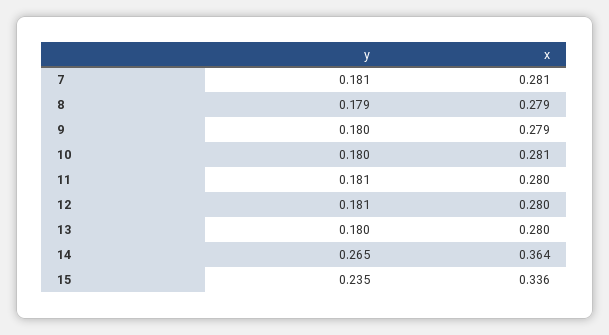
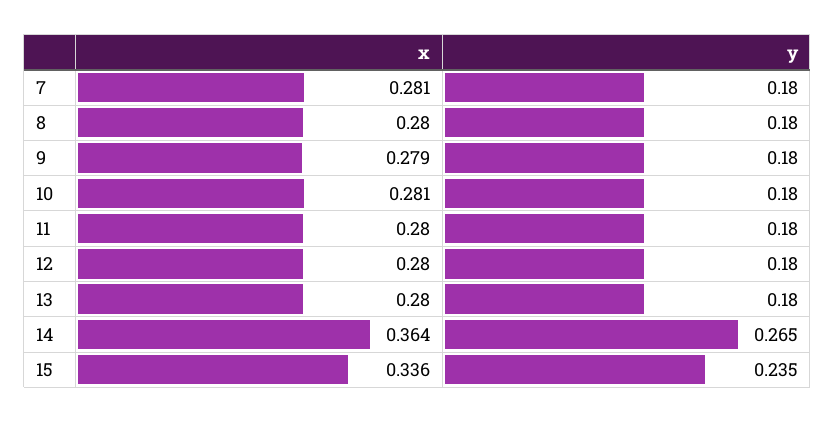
  {
    "y": {
-     "7": 0.181,
+     "7": 0.18,
-     "8": 0.179,
+     "8": 0.18,
      "9": 0.18,
      "10": 0.18,
-     "11": 0.181,
+     "11": 0.18,
-     "12": 0.181,
+     "12": 0.18,
      "13": 0.18,
      "14": 0.265,
      "15": 0.235
    },
    "x": {
      "7": 0.281,
-     "8": 0.279,
+     "8": 0.28,
      "9": 0.279,
      "10": 0.281,
      "11": 0.28,
      "12": 0.28,
      "13": 0.28,
      "14": 0.364,
      "15": 0.336
    }
  }

